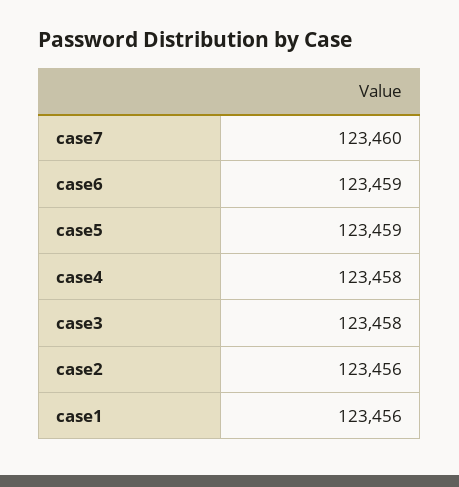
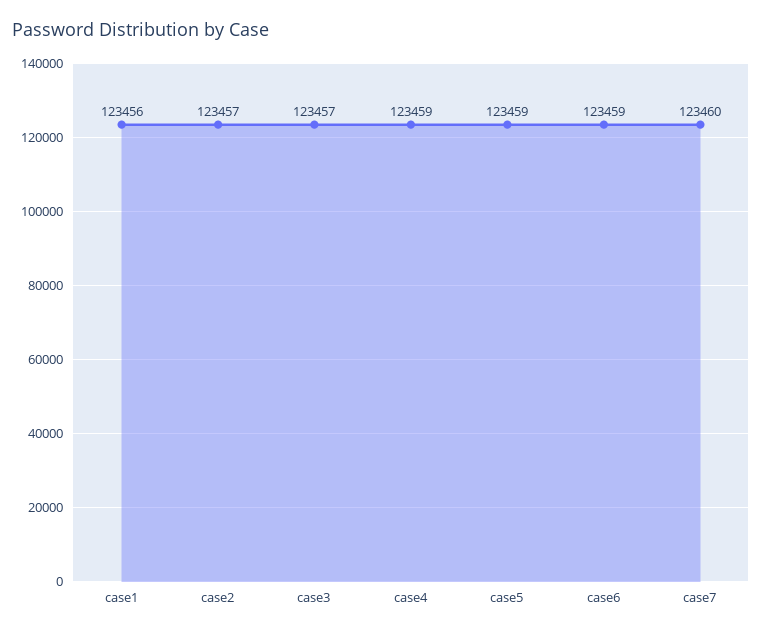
  {
    "case7": 123460,
    "case6": 123459,
    "case5": 123459,
-   "case4": 123458,
+   "case4": 123459,
-   "case3": 123458,
+   "case3": 123457,
-   "case2": 123456,
+   "case2": 123457,
    "case1": 123456
  }

